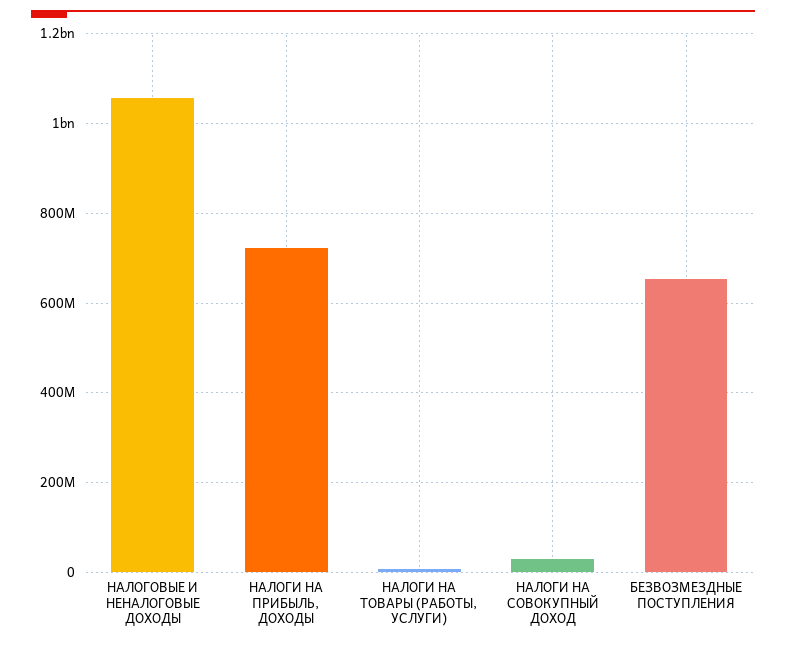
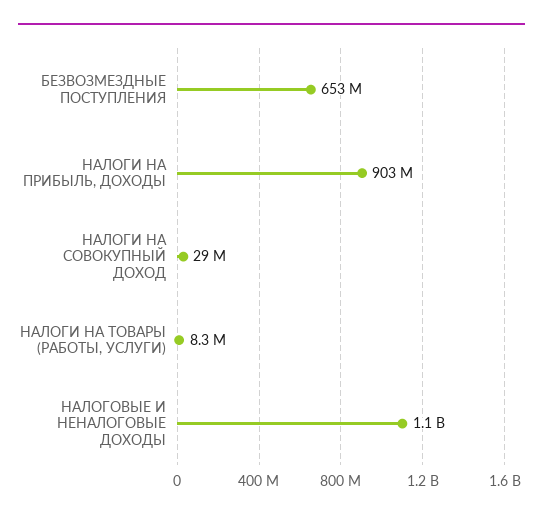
  {
    "НАЛОГОВЫЕ И НЕНАЛОГОВЫЕ ДОХОДЫ": 1100000000,
-   "НАЛОГИ НА ПРИБЫЛЬ, ДОХОДЫ": 720000000,
+   "НАЛОГИ НА ПРИБЫЛЬ, ДОХОДЫ": 903000000,
    "НАЛОГИ НА ТОВАРЫ (РАБОТЫ, УСЛУГИ)": 8300000,
    "НАЛОГИ НА СОВОКУПНЫЙ ДОХОД": 29000000,
    "БЕЗВОЗМЕЗДНЫЕ ПОСТУПЛЕНИЯ": 653000000
  }

